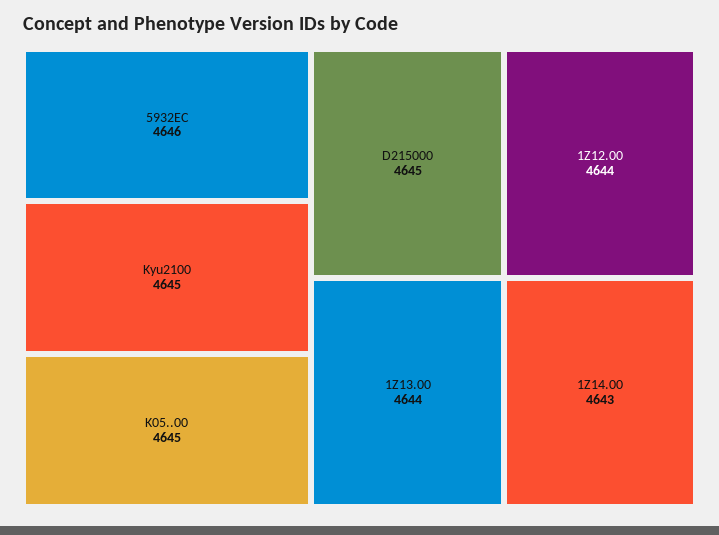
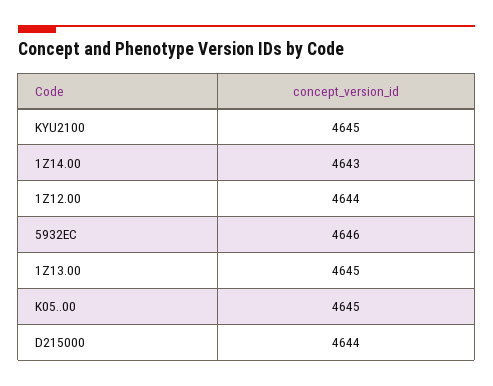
  {
    "5932EC": 4646,
    "Kyu2100": 4645,
    "K05..00": 4645,
-   "D215000": 4645,
+   "D215000": 4644,
    "1Z12.00": 4644,
-   "1Z13.00": 4644,
+   "1Z13.00": 4645,
    "1Z14.00": 4643
  }

